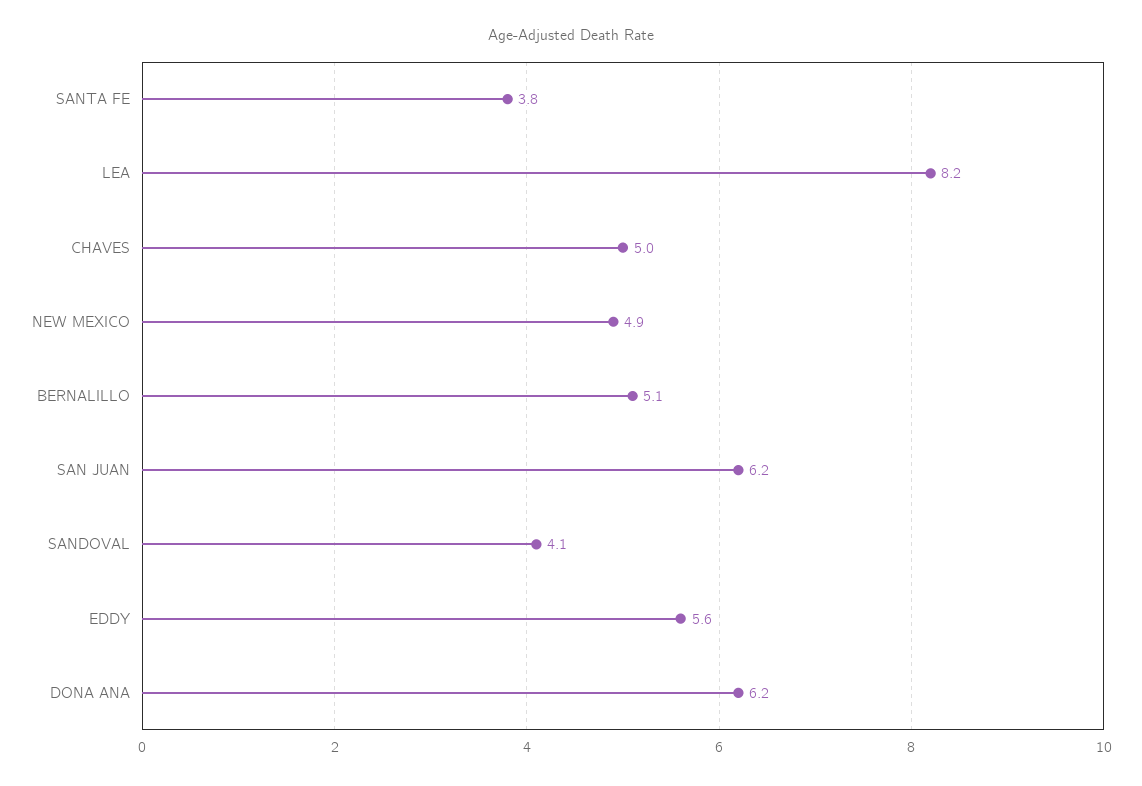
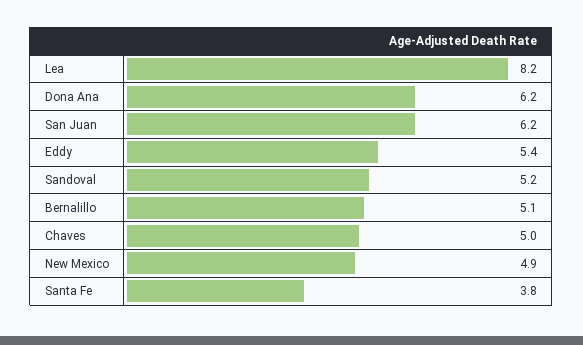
  {
    "SANTA FE": 3.8,
    "LEA": 8.2,
    "CHAVES": 5,
    "NEW MEXICO": 4.9,
    "BERNALILLO": 5.1,
    "SAN JUAN": 6.2,
-   "SANDOVAL": 4.1,
+   "SANDOVAL": 5.2,
-   "EDDY": 5.6,
+   "EDDY": 5.4,
    "DONA ANA": 6.2
  }

